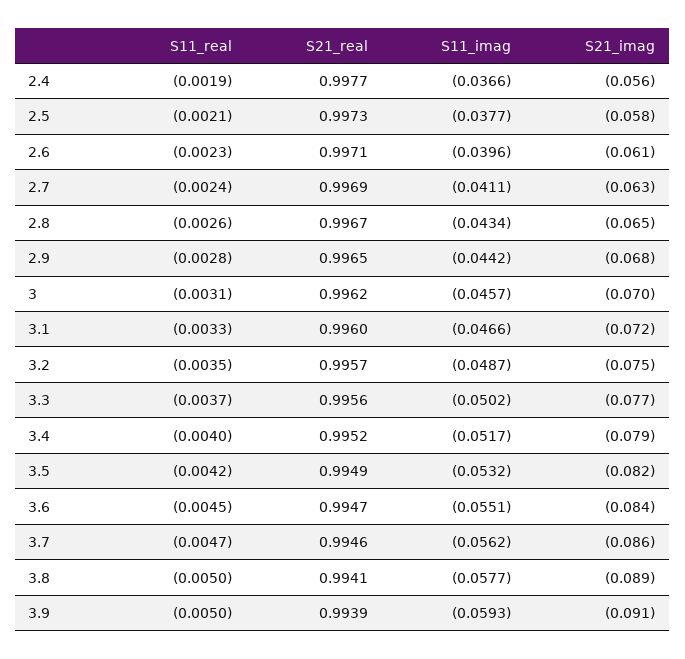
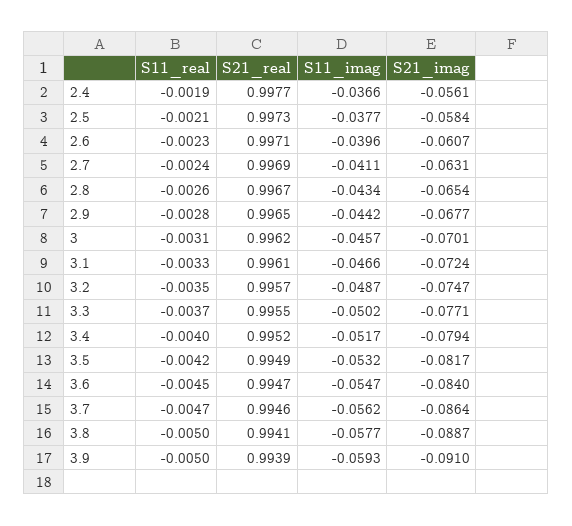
  {
    "S11_real": {
      "2.4": -0.0019,
      "2.5": -0.0021,
      "2.6": -0.0023,
      "2.7": -0.0024,
      "2.8": -0.0026,
      "2.9": -0.0028,
      "3": -0.0031,
      "3.1": -0.0033,
      "3.2": -0.0035,
      "3.3": -0.0037,
      "3.4": -0.004,
      "3.5": -0.0042,
      "3.6": -0.0045,
      "3.7": -0.0047,
      "3.8": -0.005,
      "3.9": -0.005
    },
    "S21_real": {
      "2.4": 0.9977,
      "2.5": 0.9973,
      "2.6": 0.9971,
      "2.7": 0.9969,
      "2.8": 0.9967,
      "2.9": 0.9965,
      "3": 0.9962,
-     "3.1": 0.996,
+     "3.1": 0.9961,
      "3.2": 0.9957,
-     "3.3": 0.9956,
+     "3.3": 0.9955,
      "3.4": 0.9952,
      "3.5": 0.9949,
      "3.6": 0.9947,
      "3.7": 0.9946,
      "3.8": 0.9941,
      "3.9": 0.9939
    },
    "S11_imag": {
      "2.4": -0.0366,
      "2.5": -0.0377,
      "2.6": -0.0396,
      "2.7": -0.0411,
      "2.8": -0.0434,
      "2.9": -0.0442,
      "3": -0.0457,
      "3.1": -0.0466,
      "3.2": -0.0487,
      "3.3": -0.0502,
      "3.4": -0.0517,
      "3.5": -0.0532,
-     "3.6": -0.0551,
+     "3.6": -0.0547,
      "3.7": -0.0562,
      "3.8": -0.0577,
      "3.9": -0.0593
    },
    "S21_imag": {
      "2.4": -0.0561,
      "2.5": -0.0584,
      "2.6": -0.0607,
      "2.7": -0.0631,
      "2.8": -0.0654,
      "2.9": -0.0677,
      "3": -0.0701,
      "3.1": -0.0724,
      "3.2": -0.0747,
      "3.3": -0.0771,
      "3.4": -0.0794,
      "3.5": -0.0817,
      "3.6": -0.084,
      "3.7": -0.0864,
      "3.8": -0.0887,
      "3.9": -0.091
    }
  }

